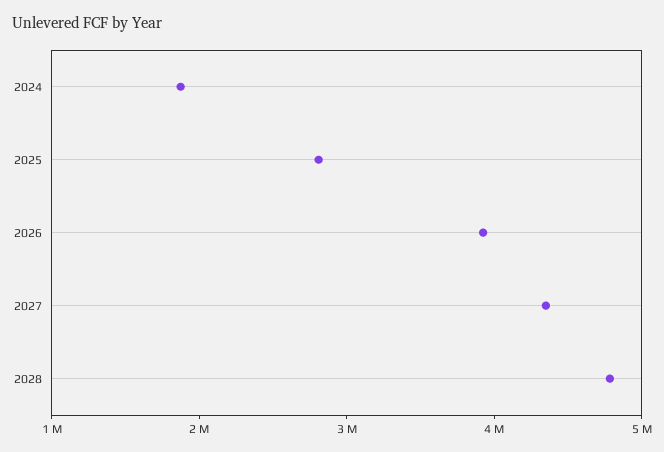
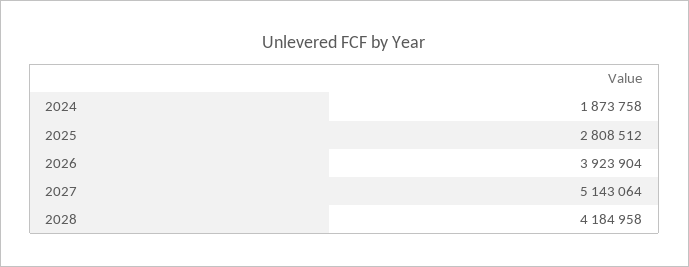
  {
    "2024": 1873758,
    "2025": 2808512,
    "2026": 3923904,
-   "2027": 4400000,
+   "2027": 5143064,
-   "2028": 4800000
+   "2028": 4184958
  }

